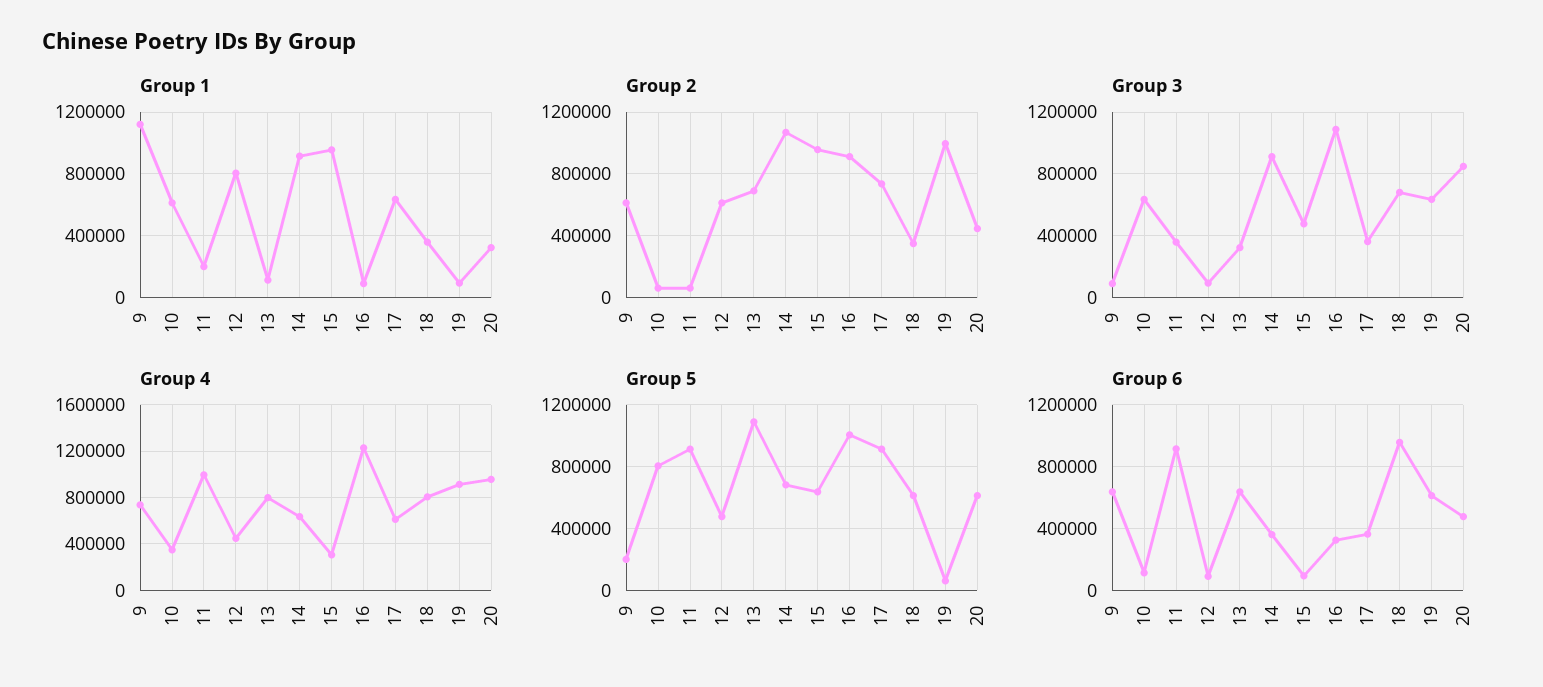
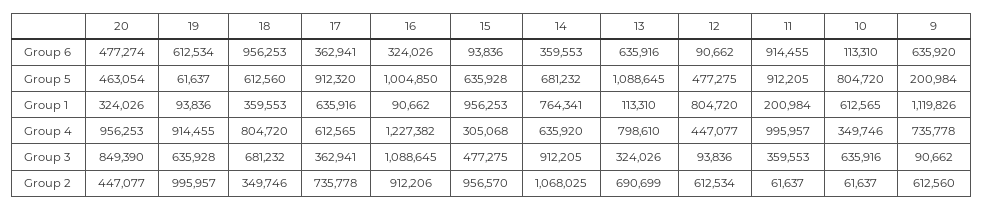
  {
    "Group 1": {
      "9": 1119826,
      "10": 612565,
      "11": 200984,
      "12": 804720,
      "13": 113310,
-     "14": 900000,
+     "14": 764341,
      "15": 956253,
      "16": 90662,
      "17": 635916,
      "18": 359553,
      "19": 93836,
      "20": 324026
    },
    "Group 2": {
      "9": 612560,
      "10": 61637,
      "11": 61637,
      "12": 612534,
      "13": 690699,
      "14": 1068025,
      "15": 956570,
      "16": 912206,
      "17": 735778,
      "18": 349746,
      "19": 995957,
      "20": 447077
    },
    "Group 3": {
      "9": 90662,
      "10": 635916,
      "11": 359553,
      "12": 93836,
      "13": 324026,
      "14": 912205,
      "15": 477275,
      "16": 1088645,
      "17": 362941,
      "18": 681232,
      "19": 635928,
      "20": 849390
    },
    "Group 4": {
      "9": 735778,
      "10": 349746,
      "11": 995957,
      "12": 447077,
      "13": 798610,
      "14": 635920,
      "15": 305068,
      "16": 1227382,
      "17": 612565,
      "18": 804720,
      "19": 914455,
      "20": 956253
    },
    "Group 5": {
      "9": 200984,
      "10": 804720,
      "11": 912205,
      "12": 477275,
      "13": 1088645,
      "14": 681232,
      "15": 635928,
      "16": 1004850,
      "17": 912320,
      "18": 612560,
      "19": 61637,
-     "20": 600000
+     "20": 463054
    },
    "Group 6": {
      "9": 635920,
      "10": 113310,
      "11": 914455,
      "12": 90662,
      "13": 635916,
      "14": 359553,
      "15": 93836,
      "16": 324026,
      "17": 362941,
      "18": 956253,
      "19": 612534,
      "20": 477274
    }
  }

